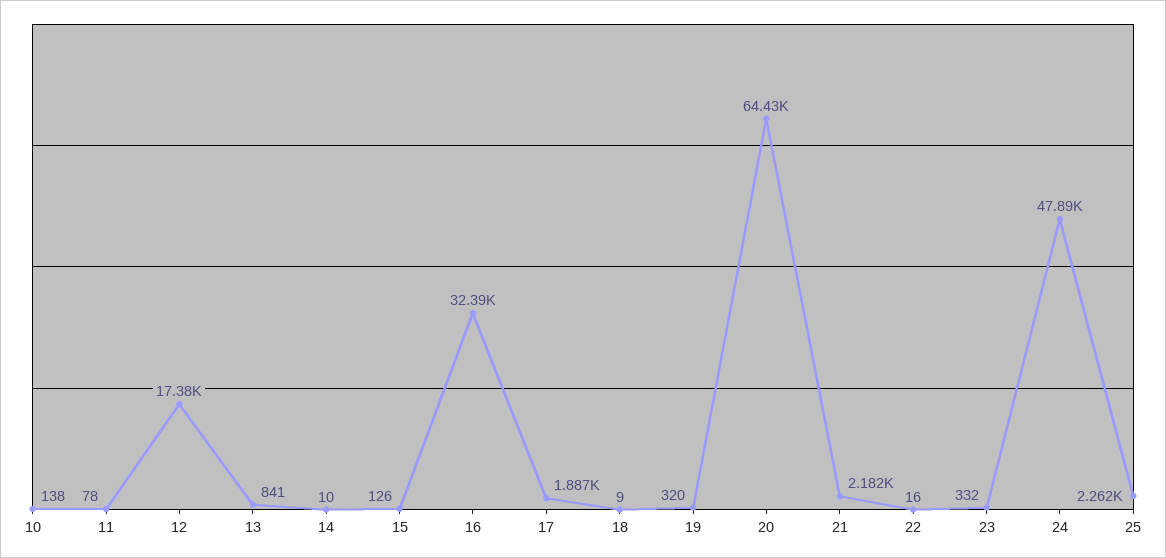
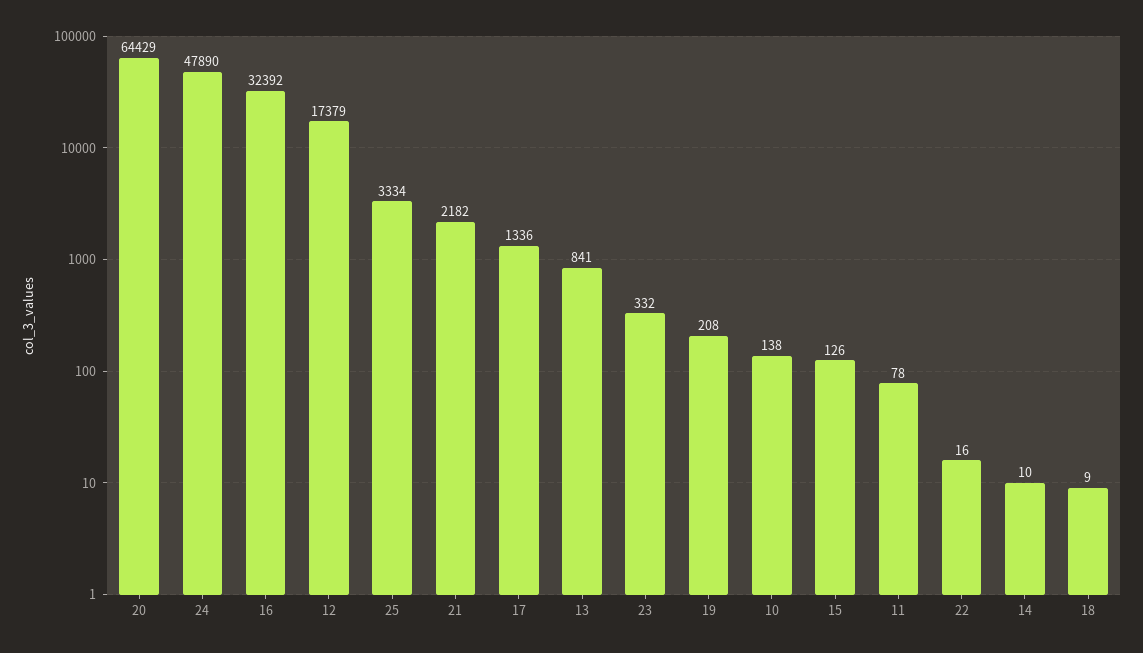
  {
    "10": 138,
    "11": 78,
    "12": 17379,
    "13": 841,
    "14": 10,
    "15": 126,
    "16": 32392,
-   "17": 1887,
+   "17": 1336,
    "18": 9,
-   "19": 320,
+   "19": 208,
    "20": 64429,
    "21": 2182,
    "22": 16,
    "23": 332,
    "24": 47890,
-   "25": 2262
+   "25": 3334
  }

